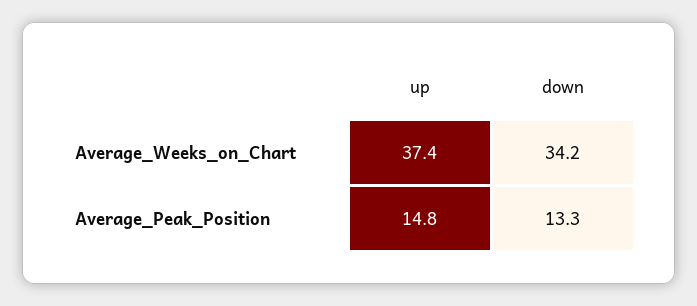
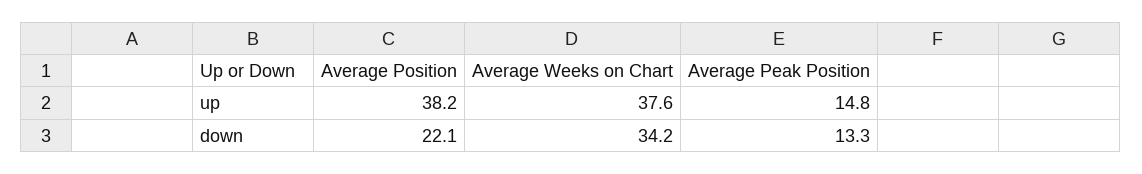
  {
    "up": {
-     "Average_Weeks_on_Chart": 37.4,
+     "Average_Weeks_on_Chart": 37.6,
-     "Average_Peak_Position": 14.8
+     "Average_Peak_Position": 14.8,
+     "Average Position": 38.2
    },
    "down": {
      "Average_Weeks_on_Chart": 34.2,
-     "Average_Peak_Position": 13.3
+     "Average_Peak_Position": 13.3,
+     "Average Position": 22.1
    }
  }

